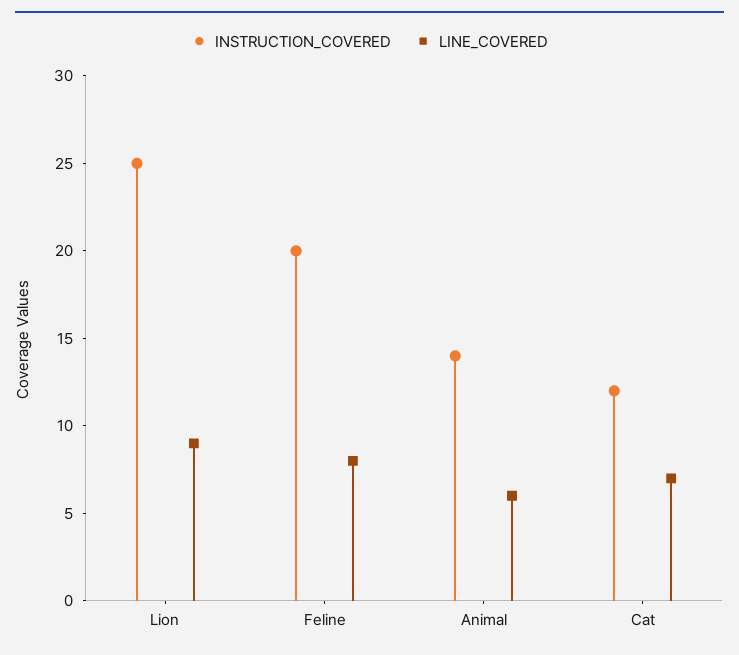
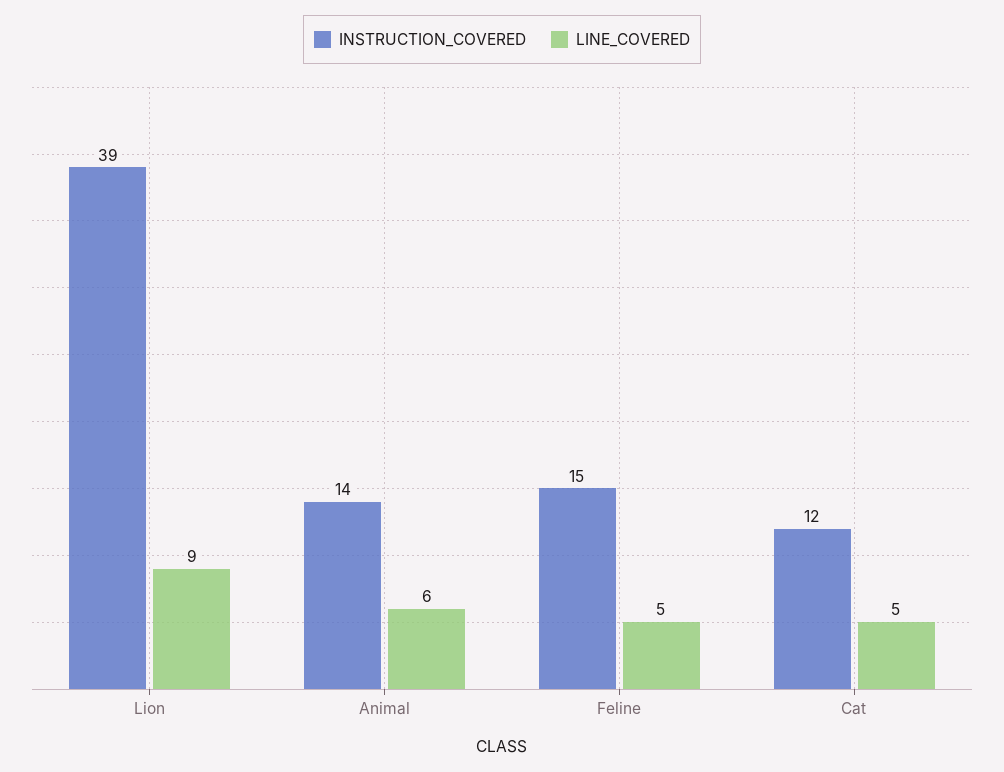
  {
    "INSTRUCTION_COVERED": {
-     "Lion": 25,
+     "Lion": 39,
-     "Feline": 20,
+     "Feline": 15,
      "Animal": 14,
      "Cat": 12
    },
    "LINE_COVERED": {
      "Lion": 9,
-     "Feline": 8,
+     "Feline": 5,
      "Animal": 6,
-     "Cat": 7
+     "Cat": 5
    }
  }

